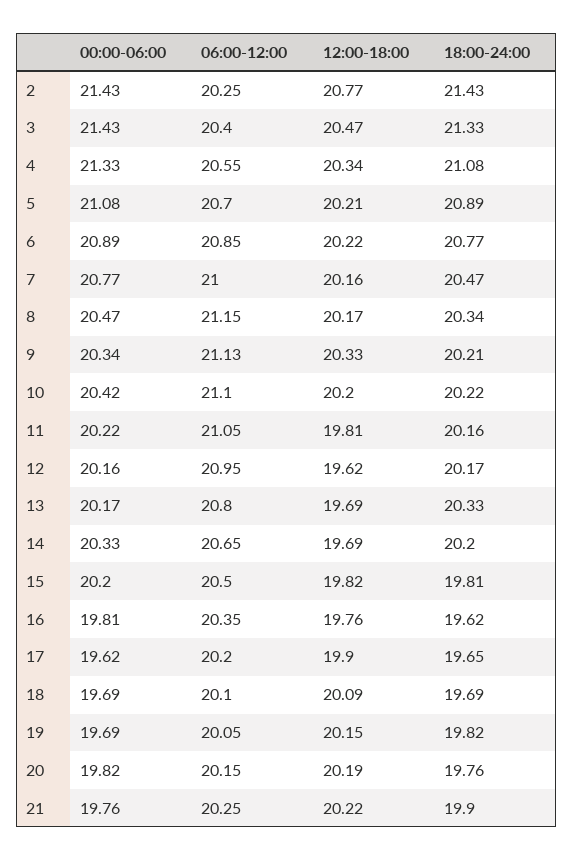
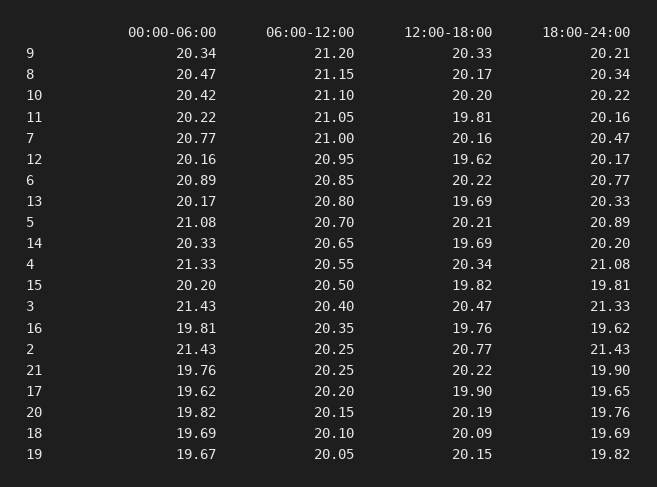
  {
    "00:00-06:00": {
      "2": 21.43,
      "3": 21.43,
      "4": 21.33,
      "5": 21.08,
      "6": 20.89,
      "7": 20.77,
      "8": 20.47,
      "9": 20.34,
      "10": 20.42,
      "11": 20.22,
      "12": 20.16,
      "13": 20.17,
      "14": 20.33,
      "15": 20.2,
      "16": 19.81,
      "17": 19.62,
      "18": 19.69,
-     "19": 19.69,
+     "19": 19.67,
      "20": 19.82,
      "21": 19.76
    },
    "06:00-12:00": {
      "2": 20.25,
      "3": 20.4,
      "4": 20.55,
      "5": 20.7,
      "6": 20.85,
      "7": 21,
      "8": 21.15,
-     "9": 21.13,
+     "9": 21.2,
      "10": 21.1,
      "11": 21.05,
      "12": 20.95,
      "13": 20.8,
      "14": 20.65,
      "15": 20.5,
      "16": 20.35,
      "17": 20.2,
      "18": 20.1,
      "19": 20.05,
      "20": 20.15,
      "21": 20.25
    },
    "12:00-18:00": {
      "2": 20.77,
      "3": 20.47,
      "4": 20.34,
      "5": 20.21,
      "6": 20.22,
      "7": 20.16,
      "8": 20.17,
      "9": 20.33,
      "10": 20.2,
      "11": 19.81,
      "12": 19.62,
      "13": 19.69,
      "14": 19.69,
      "15": 19.82,
      "16": 19.76,
      "17": 19.9,
      "18": 20.09,
      "19": 20.15,
      "20": 20.19,
      "21": 20.22
    },
    "18:00-24:00": {
      "2": 21.43,
      "3": 21.33,
      "4": 21.08,
      "5": 20.89,
      "6": 20.77,
      "7": 20.47,
      "8": 20.34,
      "9": 20.21,
      "10": 20.22,
      "11": 20.16,
      "12": 20.17,
      "13": 20.33,
      "14": 20.2,
      "15": 19.81,
      "16": 19.62,
      "17": 19.65,
      "18": 19.69,
      "19": 19.82,
      "20": 19.76,
      "21": 19.9
    }
  }

